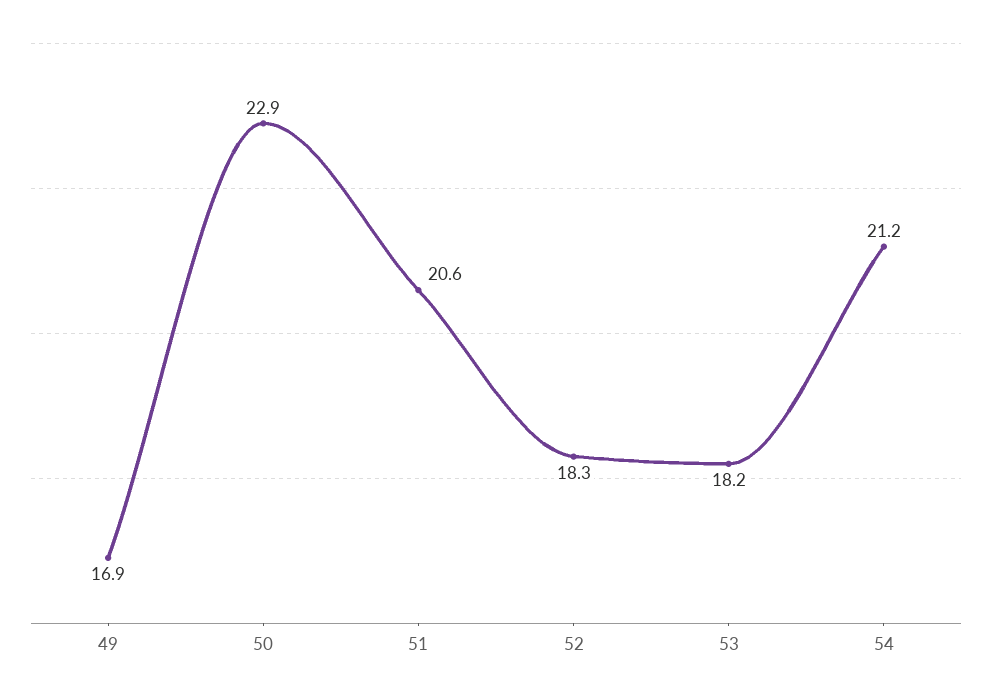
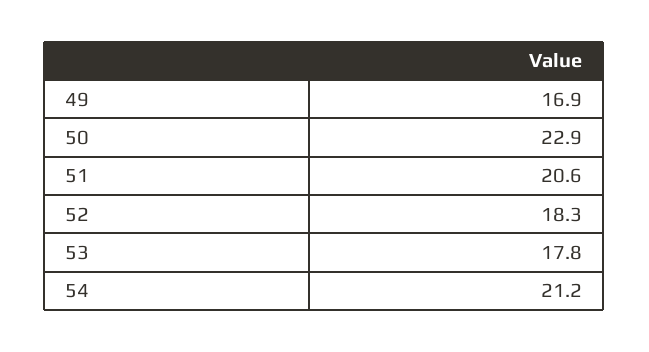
  {
    "49": 16.9,
    "50": 22.9,
    "51": 20.6,
    "52": 18.3,
-   "53": 18.2,
+   "53": 17.8,
    "54": 21.2
  }

